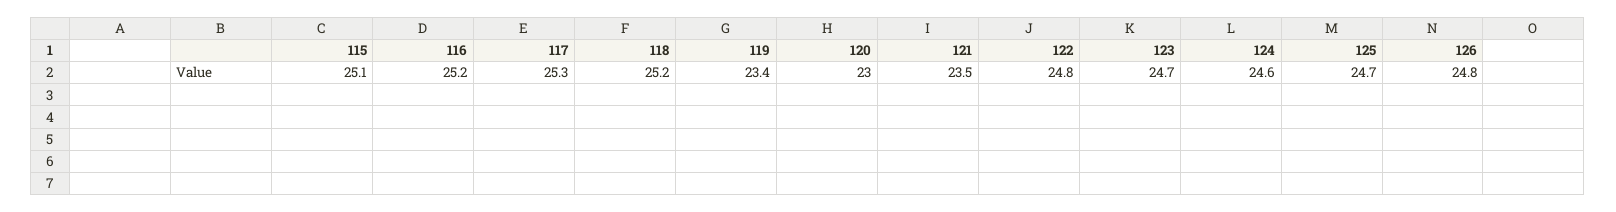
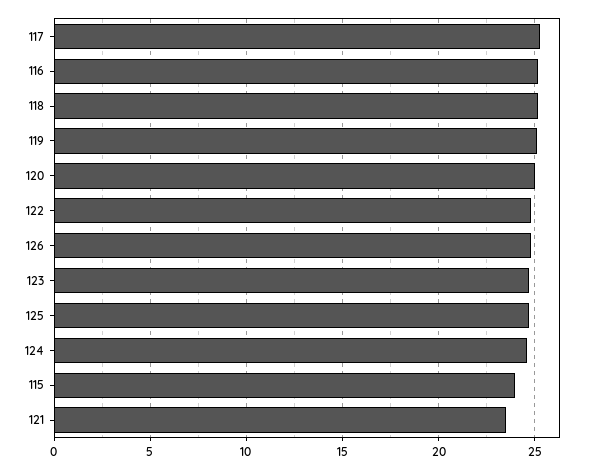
  {
-   "115": 25.1,
+   "115": 24,
    "116": 25.2,
    "117": 25.3,
    "118": 25.2,
-   "119": 23.4,
+   "119": 25,
-   "120": 23,
+   "120": 25,
    "121": 23.5,
    "122": 24.8,
    "123": 24.7,
    "124": 24.6,
    "125": 24.7,
    "126": 24.8
  }

